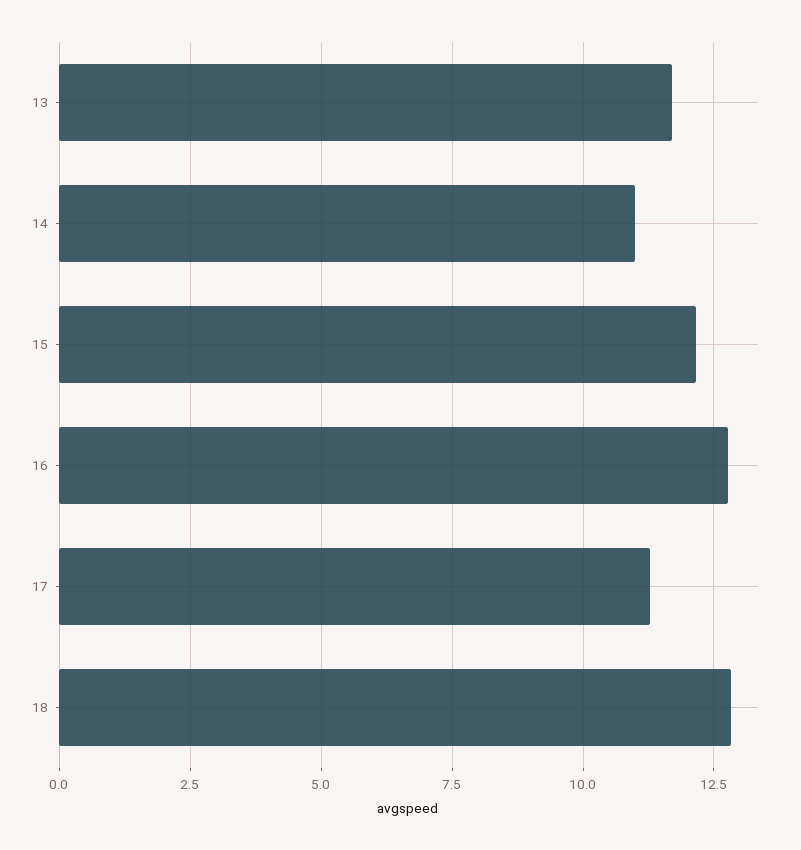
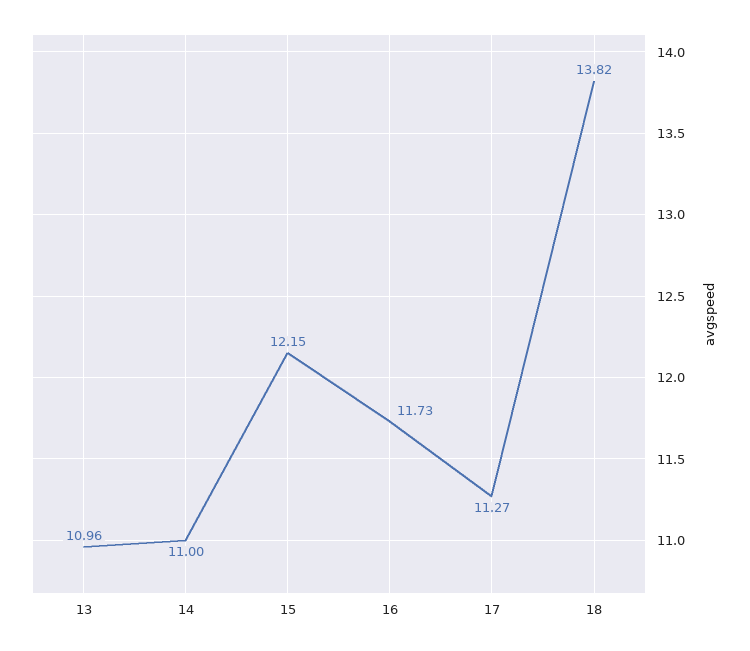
  {
-   "13": 11.75,
+   "13": 10.96,
    "14": 11,
    "15": 12.15,
-   "16": 12.75,
+   "16": 11.73,
    "17": 11.27,
-   "18": 12.75
+   "18": 13.82
  }

